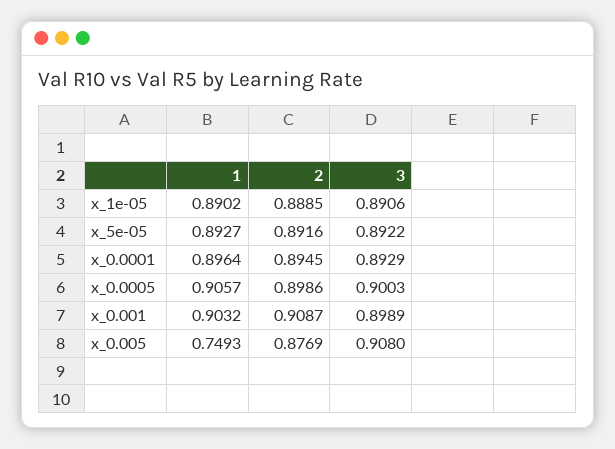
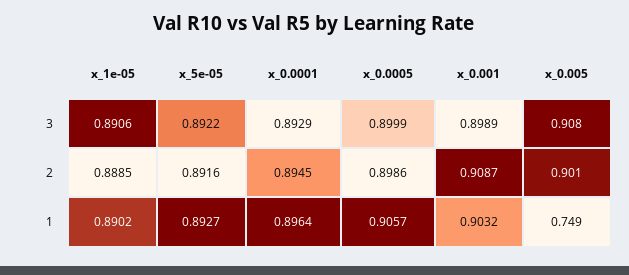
  {
    "1": {
      "x_1e-05": 0.8902,
      "x_5e-05": 0.8927,
      "x_0.0001": 0.8964,
      "x_0.0005": 0.9057,
      "x_0.001": 0.9032,
      "x_0.005": 0.7493
    },
    "2": {
      "x_1e-05": 0.8885,
      "x_5e-05": 0.8916,
      "x_0.0001": 0.8945,
      "x_0.0005": 0.8986,
      "x_0.001": 0.9087,
-     "x_0.005": 0.8769
+     "x_0.005": 0.901
    },
    "3": {
      "x_1e-05": 0.8906,
      "x_5e-05": 0.8922,
      "x_0.0001": 0.8929,
-     "x_0.0005": 0.9003,
+     "x_0.0005": 0.8999,
      "x_0.001": 0.8989,
      "x_0.005": 0.908
    }
  }

